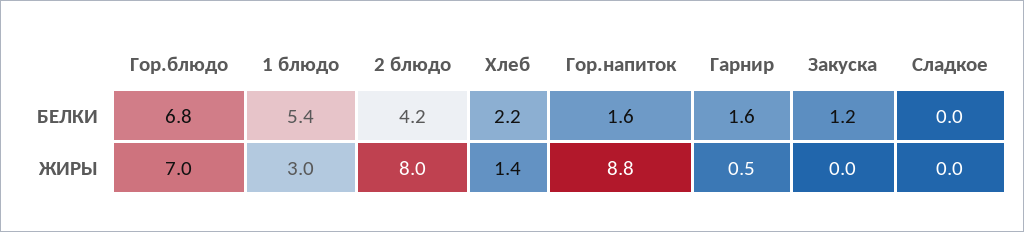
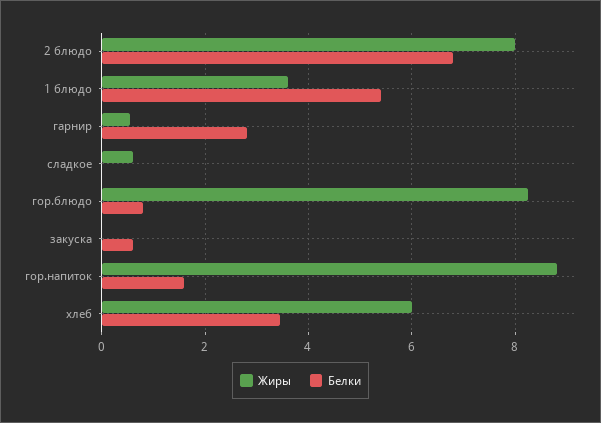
  {
    "БЕЛКИ": {
-     "Гор.блюдо": 6.8,
+     "Гор.блюдо": 0.8,
      "1 блюдо": 5.4,
-     "2 блюдо": 4.2,
+     "2 блюдо": 6.8,
-     "Хлеб": 2.2,
+     "Хлеб": 3.4,
      "Гор.напиток": 1.6,
-     "Гарнир": 1.6,
+     "Гарнир": 2.8,
-     "Закуска": 1.2,
+     "Закуска": 0.6,
      "Сладкое": 0
    },
    "ЖИРЫ": {
-     "Гор.блюдо": 7,
+     "Гор.блюдо": 8.2,
-     "1 блюдо": 3,
+     "1 блюдо": 3.6,
      "2 блюдо": 8,
-     "Хлеб": 1.4,
+     "Хлеб": 6,
      "Гор.напиток": 8.8,
      "Гарнир": 0.5,
      "Закуска": 0,
-     "Сладкое": 0
+     "Сладкое": 0.6
    }
  }

